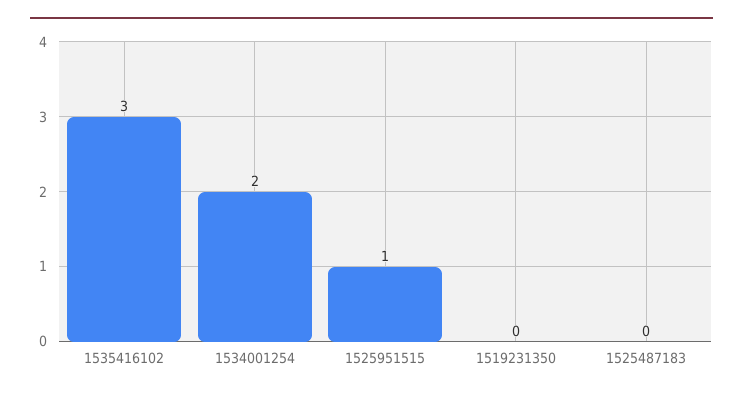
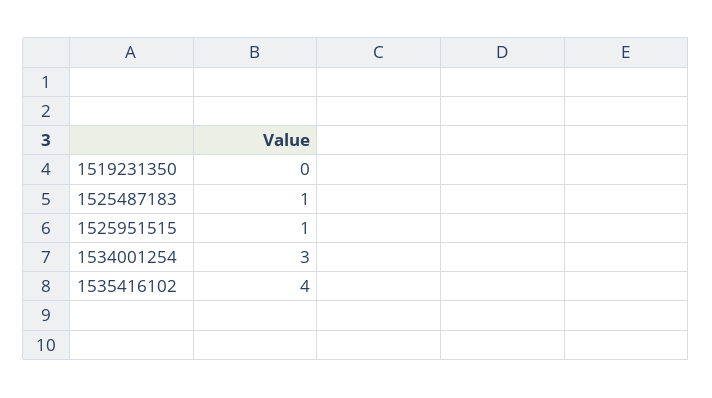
  {
-   "1535416102": 3,
+   "1535416102": 4,
-   "1534001254": 2,
+   "1534001254": 3,
    "1525951515": 1,
    "1519231350": 0,
-   "1525487183": 0
+   "1525487183": 1
  }

